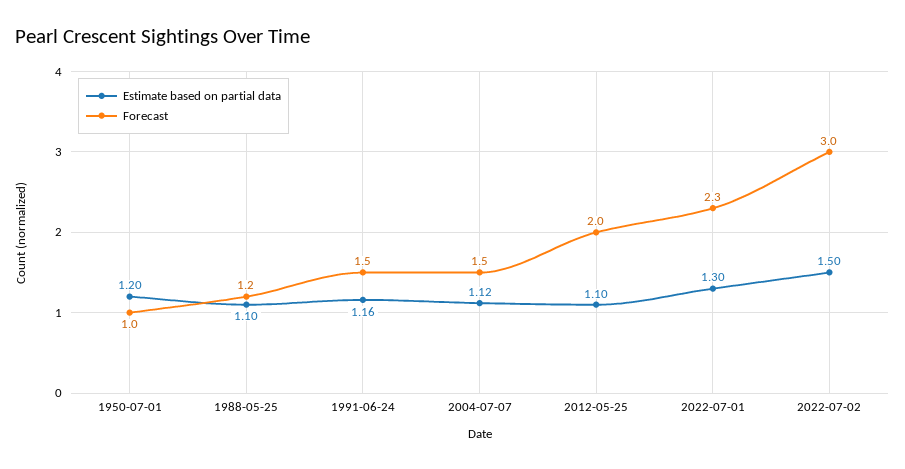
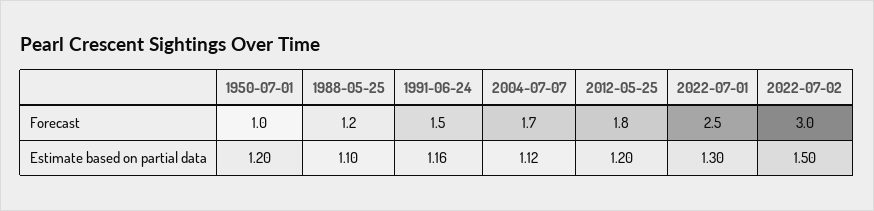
  {
    "Estimate based on partial data": {
      "1950-07-01": 1.2,
      "1988-05-25": 1.1,
      "1991-06-24": 1.16,
      "2004-07-07": 1.12,
-     "2012-05-25": 1.1,
+     "2012-05-25": 1.2,
      "2022-07-01": 1.3,
      "2022-07-02": 1.5
    },
    "Forecast": {
      "1950-07-01": 1,
      "1988-05-25": 1.2,
      "1991-06-24": 1.5,
-     "2004-07-07": 1.5,
+     "2004-07-07": 1.7,
-     "2012-05-25": 2,
+     "2012-05-25": 1.8,
-     "2022-07-01": 2.3,
+     "2022-07-01": 2.5,
      "2022-07-02": 3
    }
  }

